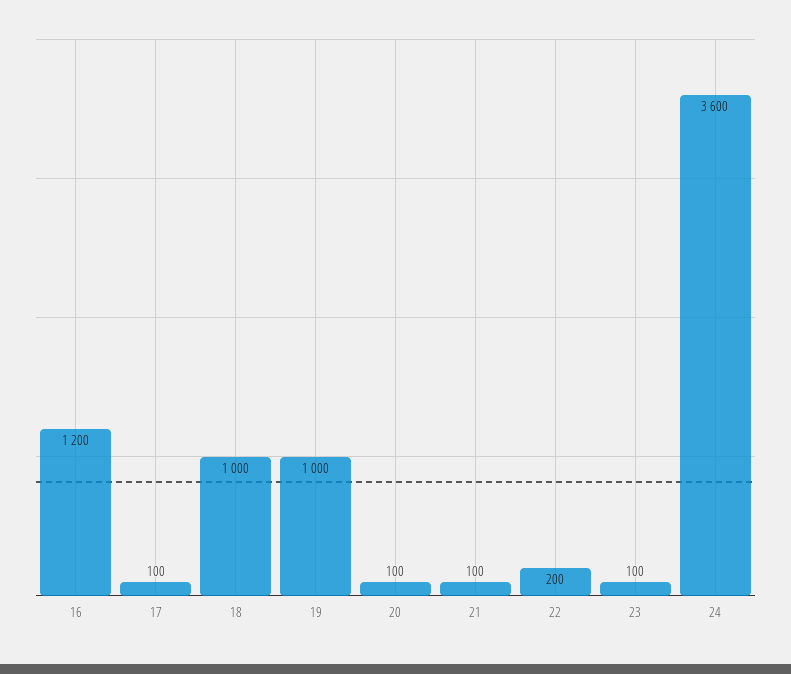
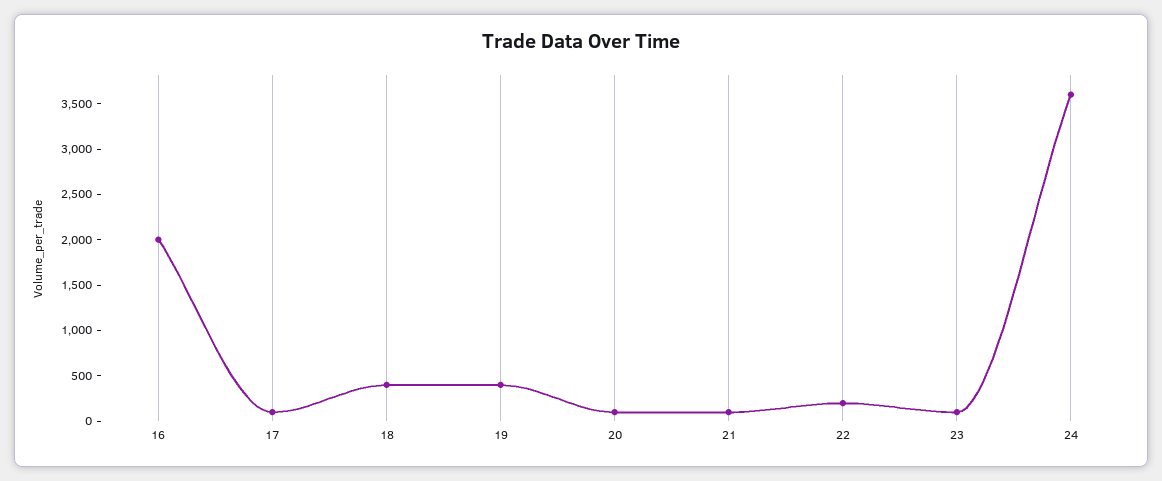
  {
-   "16": 1200,
+   "16": 2000,
    "17": 100,
-   "18": 1000,
+   "18": 400,
-   "19": 1000,
+   "19": 400,
    "20": 100,
    "21": 100,
    "22": 200,
    "23": 100,
    "24": 3600
  }

